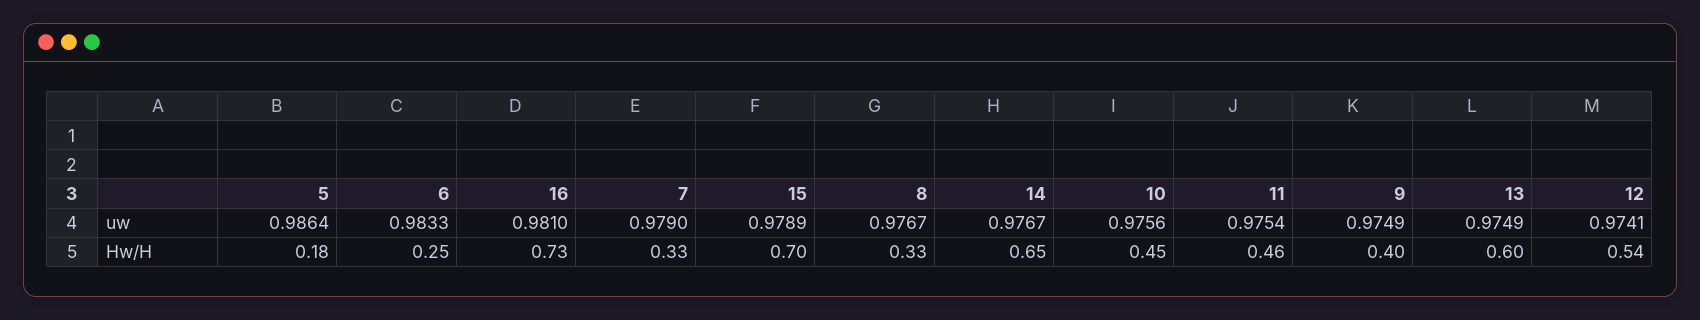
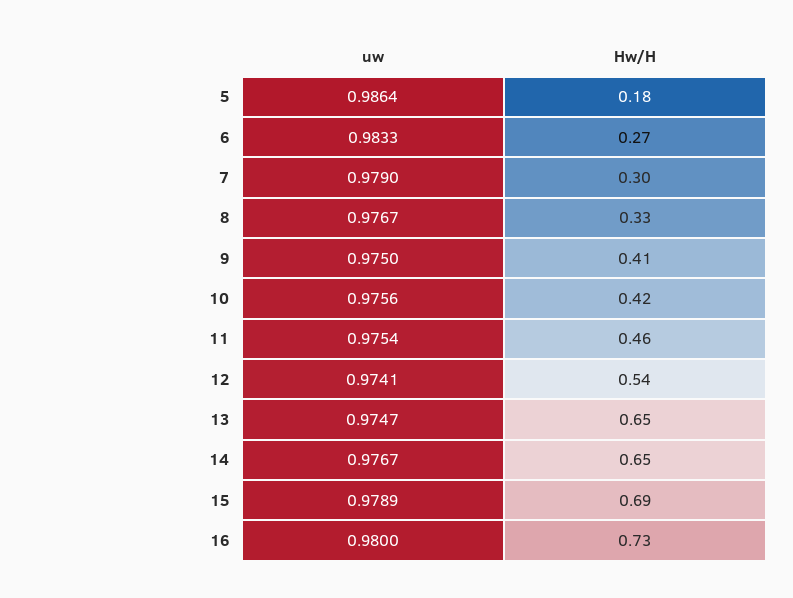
  {
    "5": {
      "uw": 0.9864,
      "Hw/H": 0.18
    },
    "6": {
      "uw": 0.9833,
-     "Hw/H": 0.25
+     "Hw/H": 0.27
    },
    "16": {
-     "uw": 0.981,
+     "uw": 0.98,
      "Hw/H": 0.73
    },
    "7": {
      "uw": 0.979,
-     "Hw/H": 0.33
+     "Hw/H": 0.3
    },
    "15": {
      "uw": 0.9789,
-     "Hw/H": 0.7
+     "Hw/H": 0.69
    },
    "8": {
      "uw": 0.9767,
      "Hw/H": 0.33
    },
    "14": {
      "uw": 0.9767,
      "Hw/H": 0.65
    },
    "10": {
      "uw": 0.9756,
-     "Hw/H": 0.45
+     "Hw/H": 0.42
    },
    "11": {
      "uw": 0.9754,
      "Hw/H": 0.46
    },
    "9": {
-     "uw": 0.9749,
+     "uw": 0.975,
-     "Hw/H": 0.4
+     "Hw/H": 0.41
    },
    "13": {
-     "uw": 0.9749,
+     "uw": 0.9747,
-     "Hw/H": 0.6
+     "Hw/H": 0.65
    },
    "12": {
      "uw": 0.9741,
      "Hw/H": 0.54
    }
  }

